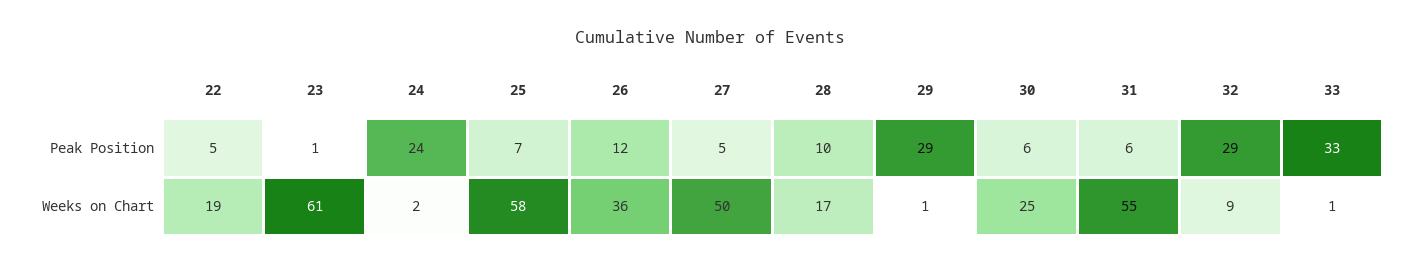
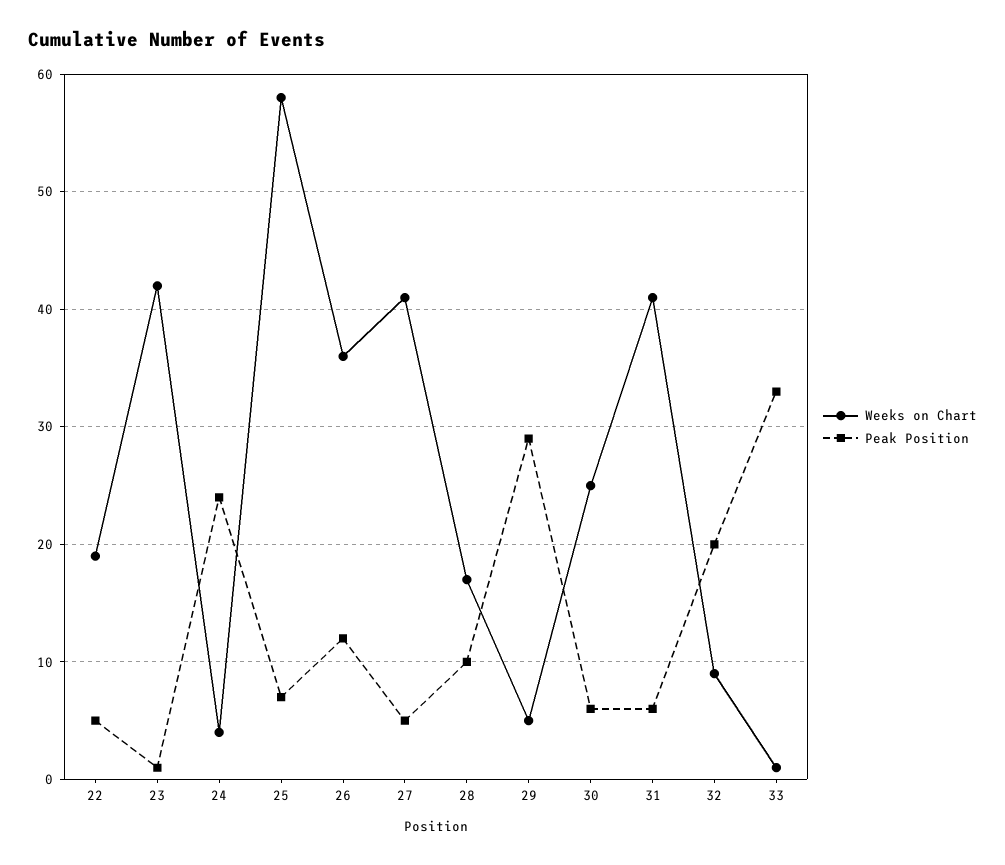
  {
    "Peak Position": {
      "22": 5,
      "23": 1,
      "24": 24,
      "25": 7,
      "26": 12,
      "27": 5,
      "28": 10,
      "29": 29,
      "30": 6,
      "31": 6,
-     "32": 29,
+     "32": 20,
      "33": 33
    },
    "Weeks on Chart": {
      "22": 19,
-     "23": 61,
+     "23": 42,
-     "24": 2,
+     "24": 4,
      "25": 58,
      "26": 36,
-     "27": 50,
+     "27": 41,
      "28": 17,
-     "29": 1,
+     "29": 5,
      "30": 25,
-     "31": 55,
+     "31": 41,
      "32": 9,
      "33": 1
    }
  }

